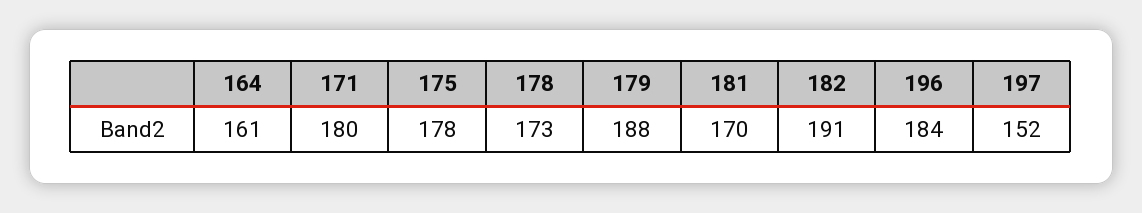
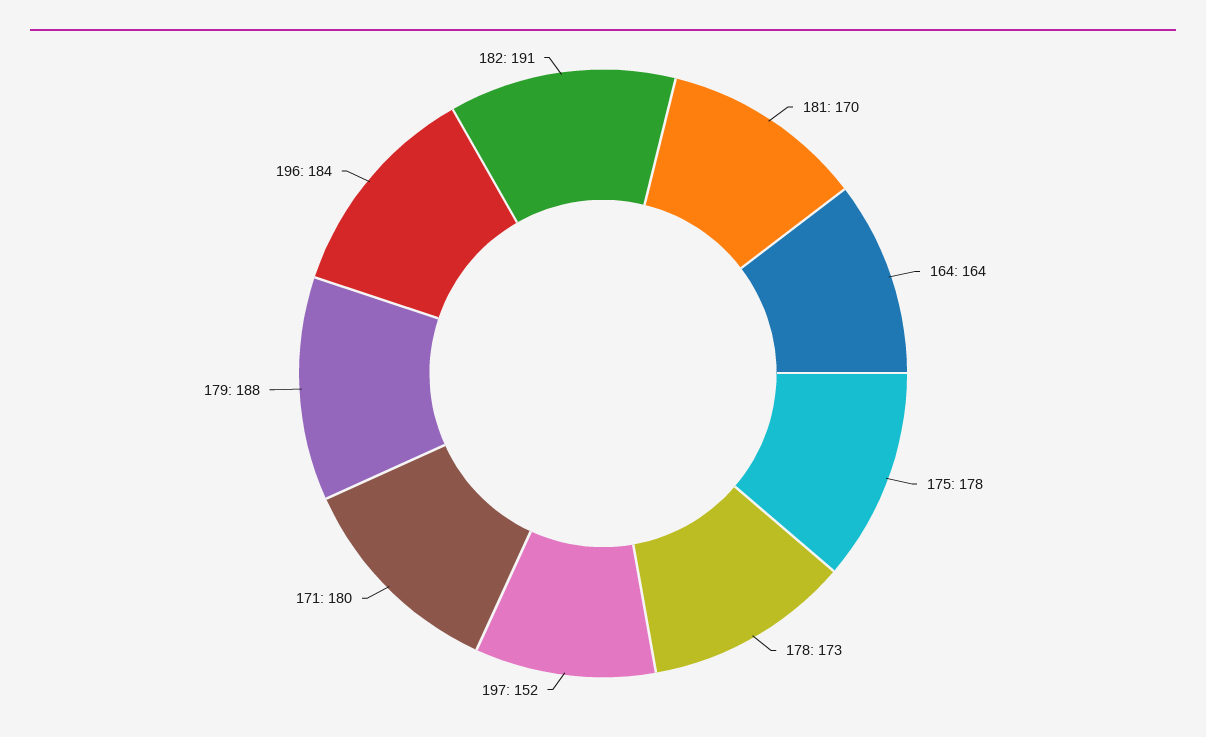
  {
-   "164": 161,
+   "164": 164,
    "171": 180,
    "175": 178,
    "178": 173,
    "179": 188,
    "181": 170,
    "182": 191,
    "196": 184,
    "197": 152
  }

